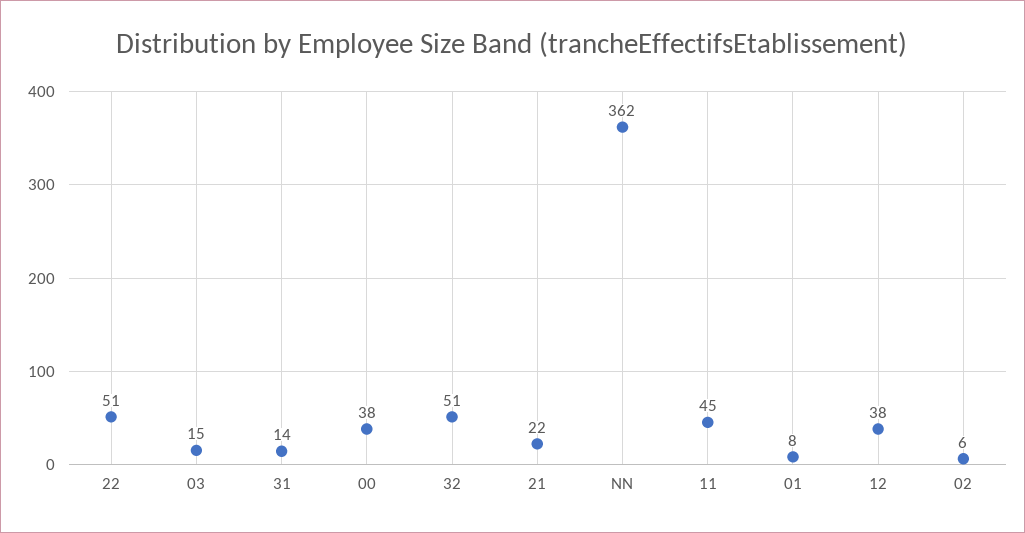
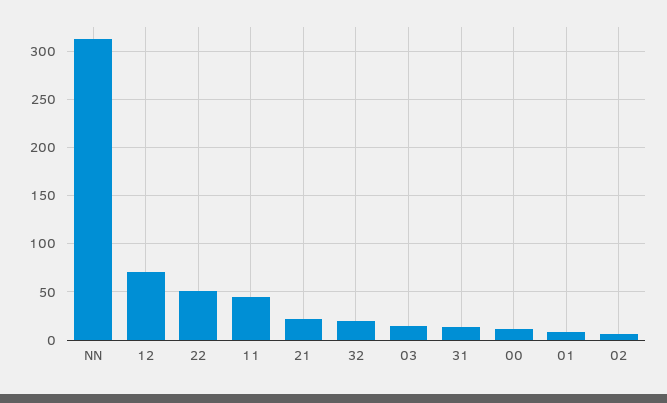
  {
    "22": 51,
    "03": 15,
    "31": 14,
-   "00": 38,
+   "00": 10,
-   "32": 51,
+   "32": 20,
    "21": 22,
-   "NN": 362,
+   "NN": 310,
    "11": 45,
    "01": 8,
-   "12": 38,
+   "12": 70,
    "02": 6
  }

